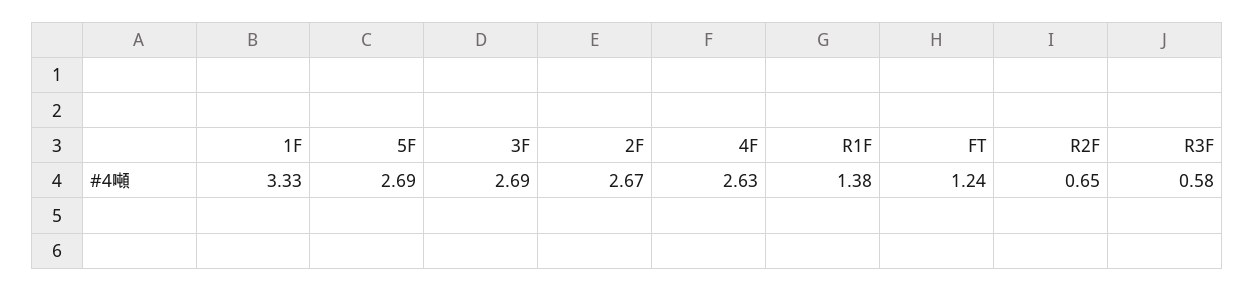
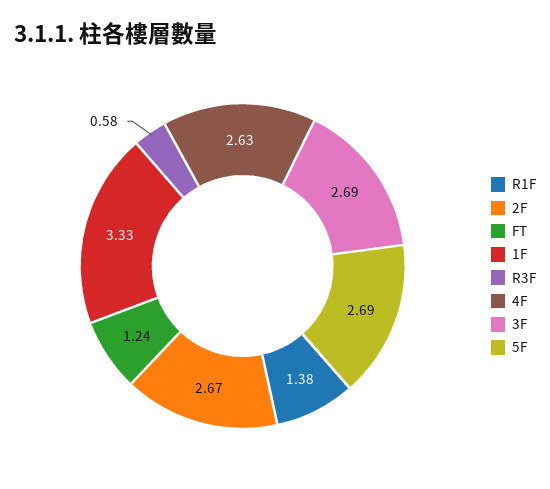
  {
    "1F": 3.33,
    "5F": 2.69,
    "3F": 2.69,
    "2F": 2.67,
    "4F": 2.63,
    "R1F": 1.38,
    "FT": 1.24,
-   "R2F": 0.65,
    "R3F": 0.58
  }

